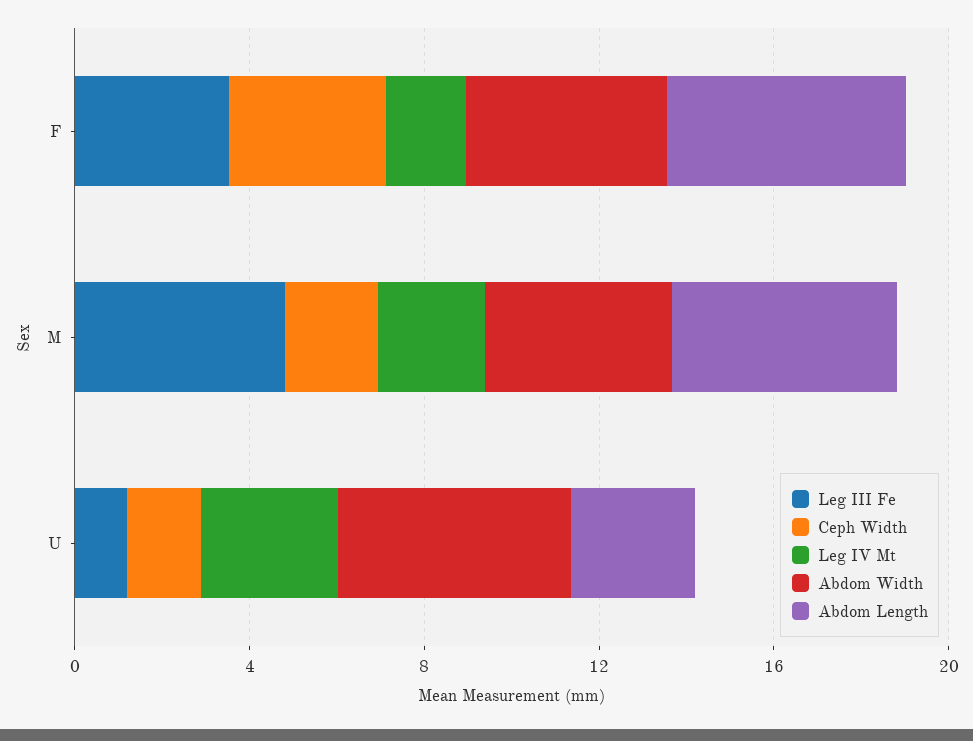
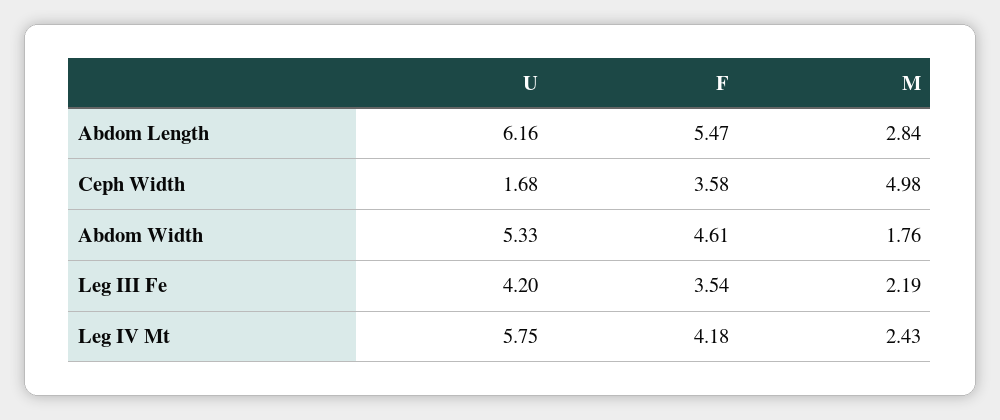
  {
    "Leg III Fe": {
      "F": 3.54,
-     "M": 5,
+     "M": 2.19,
-     "U": 1
+     "U": 4.2
    },
    "Ceph Width": {
      "F": 3.58,
-     "M": 2,
+     "M": 4.98,
      "U": 1.68
    },
    "Leg IV Mt": {
-     "F": 2,
+     "F": 4.18,
      "M": 2.43,
-     "U": 3
+     "U": 5.75
    },
    "Abdom Width": {
      "F": 4.61,
-     "M": 4,
+     "M": 1.76,
      "U": 5.33
    },
    "Abdom Length": {
      "F": 5.47,
-     "M": 5,
+     "M": 2.84,
-     "U": 3
+     "U": 6.16
    }
  }

